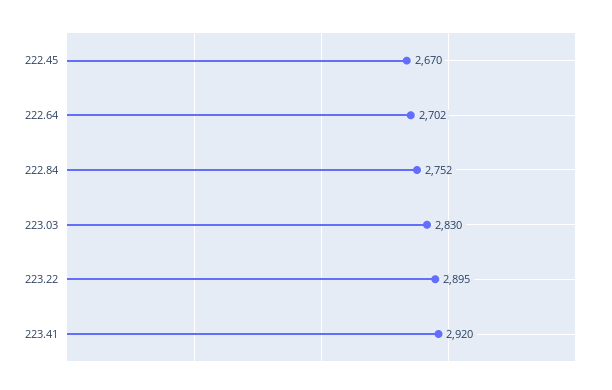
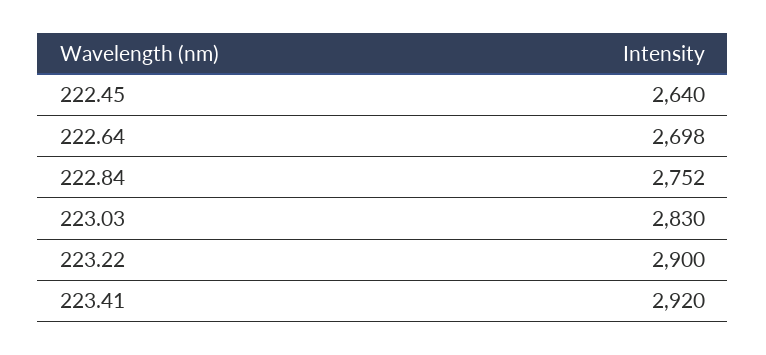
  {
-   "222.45": 2670,
+   "222.45": 2640,
-   "222.64": 2702,
+   "222.64": 2698,
    "222.84": 2752,
    "223.03": 2830,
-   "223.22": 2895,
+   "223.22": 2900,
    "223.41": 2920
  }

